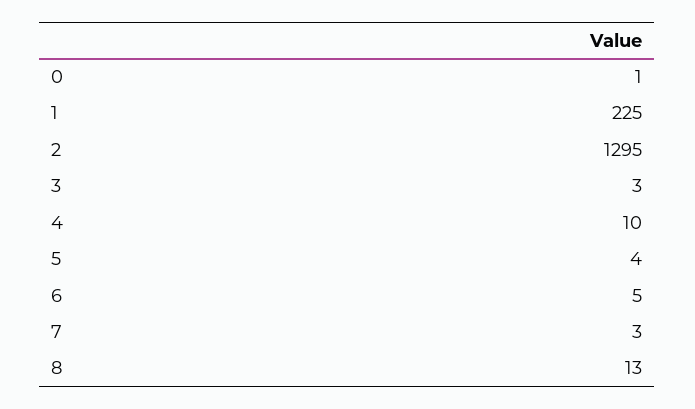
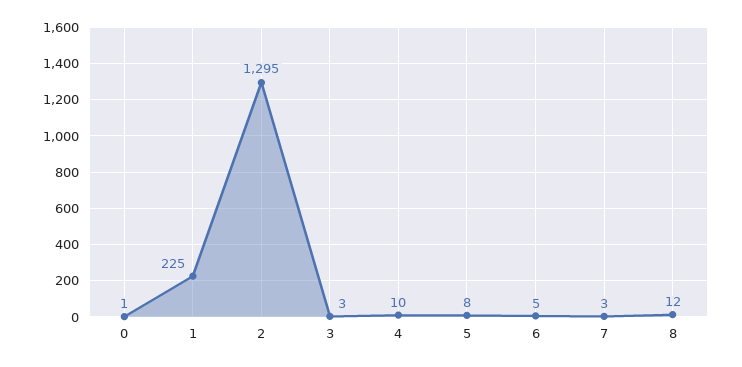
  {
    "0": 1,
    "1": 225,
    "2": 1295,
    "3": 3,
    "4": 10,
-   "5": 4,
+   "5": 8,
    "6": 5,
    "7": 3,
-   "8": 13
+   "8": 12
  }

